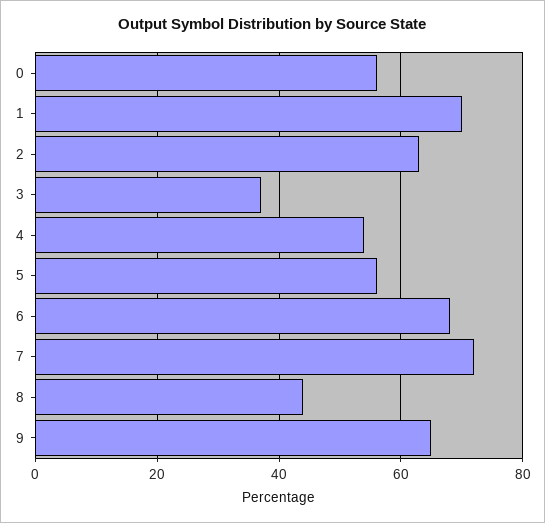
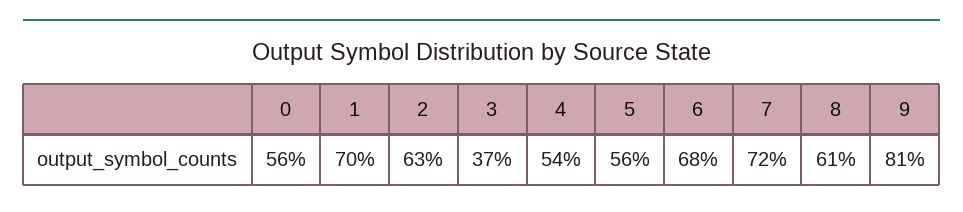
  {
    "0": 56,
    "1": 70,
    "2": 63,
    "3": 37,
    "4": 54,
    "5": 56,
    "6": 68,
    "7": 72,
-   "8": 45,
+   "8": 61,
-   "9": 65
+   "9": 81
  }

